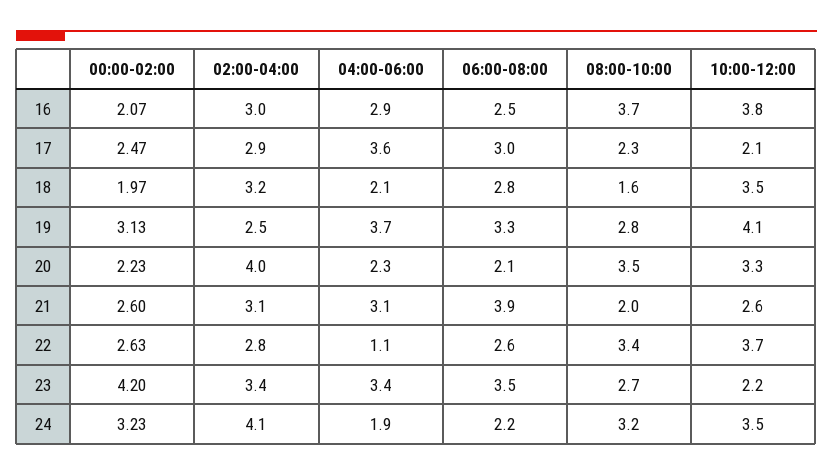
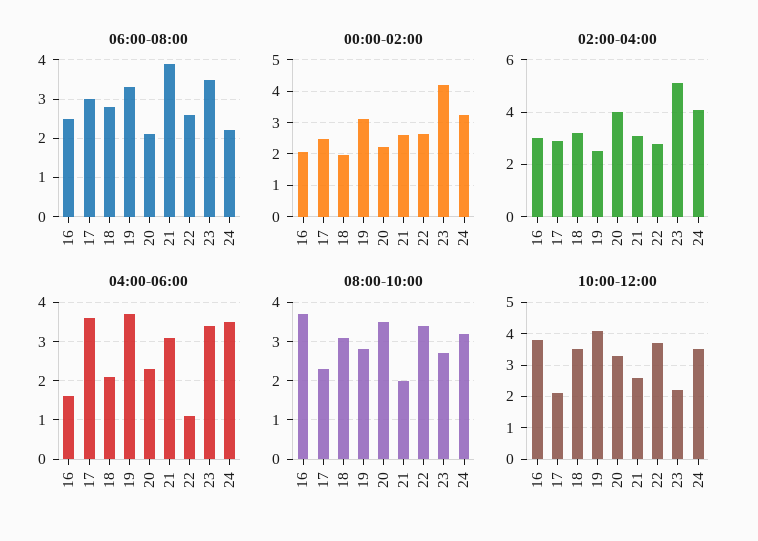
  {
    "00:00-02:00": {
      "16": 2.07,
      "17": 2.47,
      "18": 1.97,
      "19": 3.13,
      "20": 2.23,
      "21": 2.6,
      "22": 2.63,
      "23": 4.2,
      "24": 3.23
    },
    "02:00-04:00": {
      "16": 3,
      "17": 2.9,
      "18": 3.2,
      "19": 2.5,
      "20": 4,
      "21": 3.1,
      "22": 2.8,
-     "23": 3.4,
+     "23": 5,
      "24": 4.1
    },
    "04:00-06:00": {
-     "16": 2.9,
+     "16": 1.5,
      "17": 3.6,
      "18": 2.1,
      "19": 3.7,
      "20": 2.3,
      "21": 3.1,
      "22": 1.1,
      "23": 3.4,
-     "24": 1.9
+     "24": 3.5
    },
    "06:00-08:00": {
      "16": 2.5,
      "17": 3,
      "18": 2.8,
      "19": 3.3,
      "20": 2.1,
      "21": 3.9,
      "22": 2.6,
      "23": 3.5,
      "24": 2.2
    },
    "08:00-10:00": {
      "16": 3.7,
      "17": 2.3,
-     "18": 1.6,
+     "18": 3,
      "19": 2.8,
      "20": 3.5,
      "21": 2,
      "22": 3.4,
      "23": 2.7,
      "24": 3.2
    },
    "10:00-12:00": {
      "16": 3.8,
      "17": 2.1,
      "18": 3.5,
      "19": 4.1,
      "20": 3.3,
      "21": 2.6,
      "22": 3.7,
      "23": 2.2,
      "24": 3.5
    }
  }

